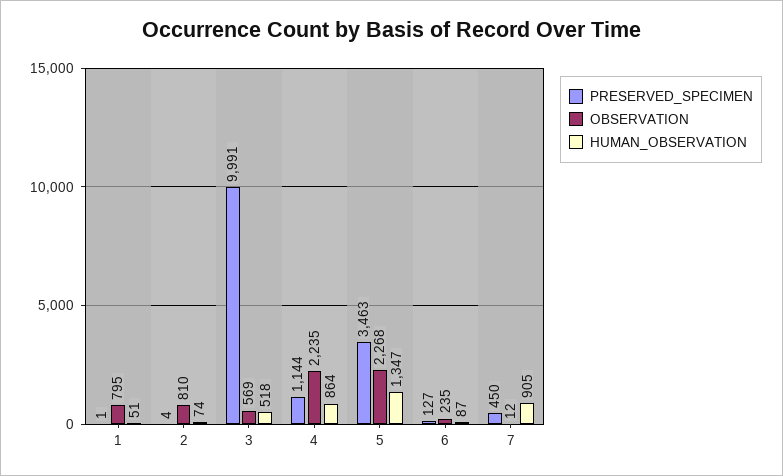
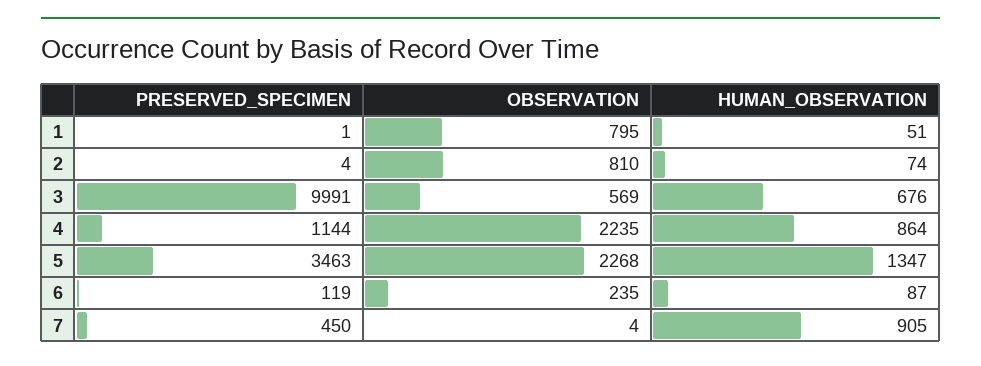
  {
    "PRESERVED_SPECIMEN": {
      "1": 1,
      "2": 4,
      "3": 9991,
      "4": 1144,
      "5": 3463,
-     "6": 127,
+     "6": 119,
      "7": 450
    },
    "OBSERVATION": {
      "1": 795,
      "2": 810,
      "3": 569,
      "4": 2235,
      "5": 2268,
      "6": 235,
-     "7": 12
+     "7": 4
    },
    "HUMAN_OBSERVATION": {
      "1": 51,
      "2": 74,
-     "3": 518,
+     "3": 676,
      "4": 864,
      "5": 1347,
      "6": 87,
      "7": 905
    }
  }

